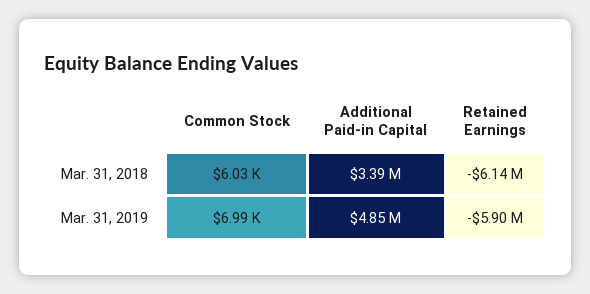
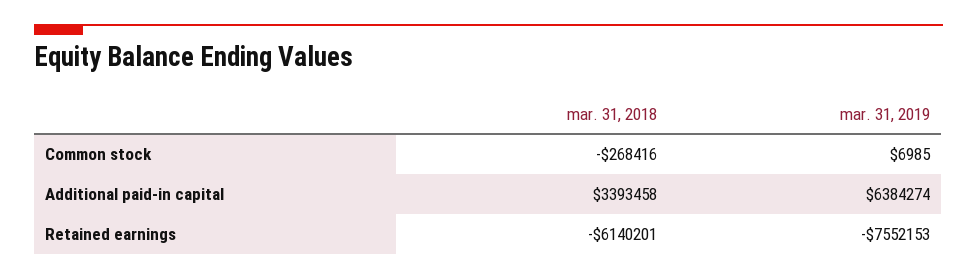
  {
    "Common Stock": {
-     "Mar. 31, 2018": 6030,
+     "Mar. 31, 2018": -268416,
      "Mar. 31, 2019": 6985
    },
    "Additional Paid-in Capital": {
      "Mar. 31, 2018": 3393458,
-     "Mar. 31, 2019": 4850000
+     "Mar. 31, 2019": 6384274
    },
    "Retained Earnings": {
      "Mar. 31, 2018": -6140201,
-     "Mar. 31, 2019": -5900000
+     "Mar. 31, 2019": -7552153
    }
  }

